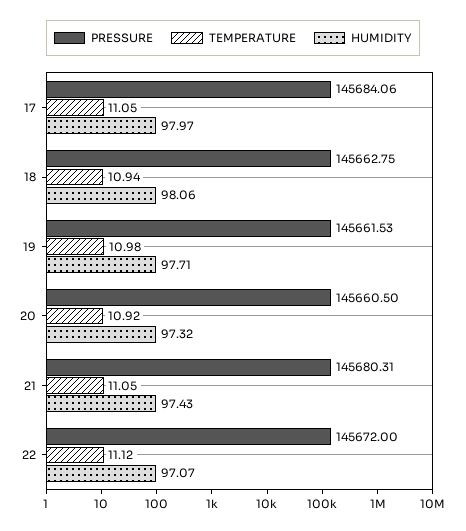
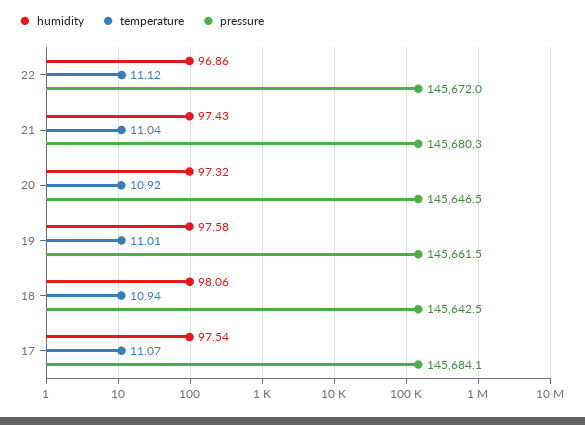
  {
    "PRESSURE": {
      "17": 145684.06,
-     "18": 145662.75,
+     "18": 145642.5,
      "19": 145661.53,
-     "20": 145660.5,
+     "20": 145646.5,
      "21": 145680.31,
      "22": 145672
    },
    "TEMPERATURE": {
-     "17": 11.05,
+     "17": 11.07,
      "18": 10.94,
-     "19": 10.98,
+     "19": 11.01,
      "20": 10.92,
-     "21": 11.05,
+     "21": 11.04,
      "22": 11.12
    },
    "HUMIDITY": {
-     "17": 97.97,
+     "17": 97.54,
      "18": 98.06,
-     "19": 97.71,
+     "19": 97.58,
      "20": 97.32,
      "21": 97.43,
-     "22": 97.07
+     "22": 96.86
    }
  }

